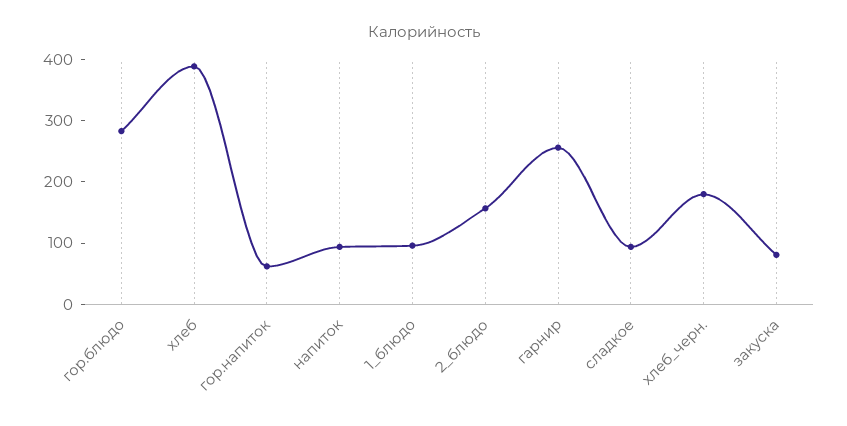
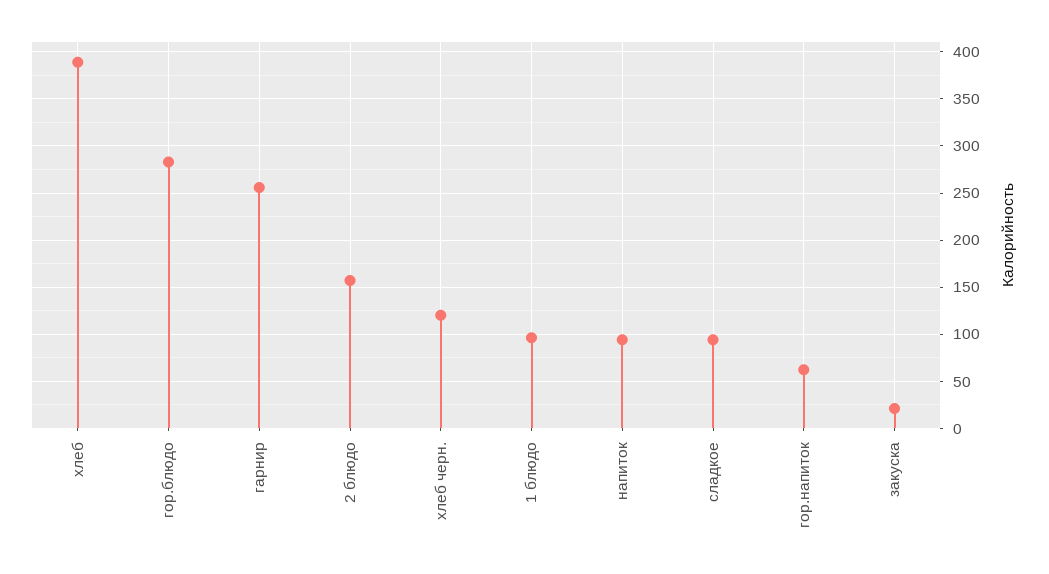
  {
    "гор.блюдо": 280,
    "хлеб": 390,
    "гор.напиток": 60,
    "напиток": 90,
    "1_блюдо": 100,
    "2_блюдо": 160,
    "гарнир": 260,
    "сладкое": 90,
-   "хлеб_черн.": 180,
+   "хлеб_черн.": 120,
-   "закуска": 80
+   "закуска": 20
  }

